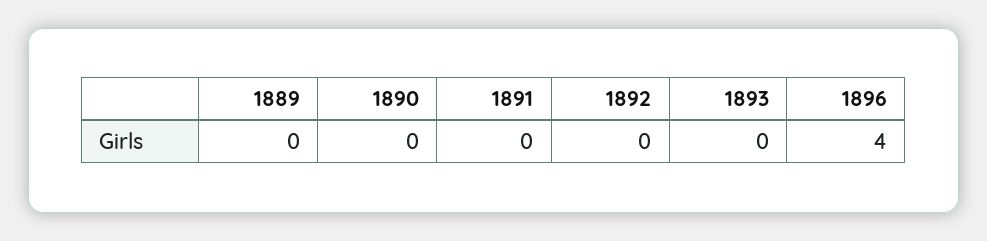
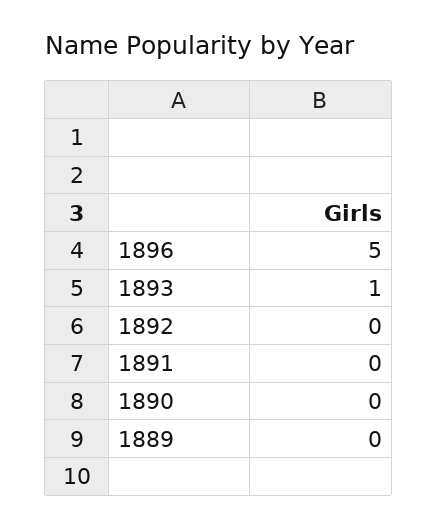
  {
    "1889": 0,
    "1890": 0,
    "1891": 0,
    "1892": 0,
-   "1893": 0,
+   "1893": 1,
-   "1896": 4
+   "1896": 5
  }

